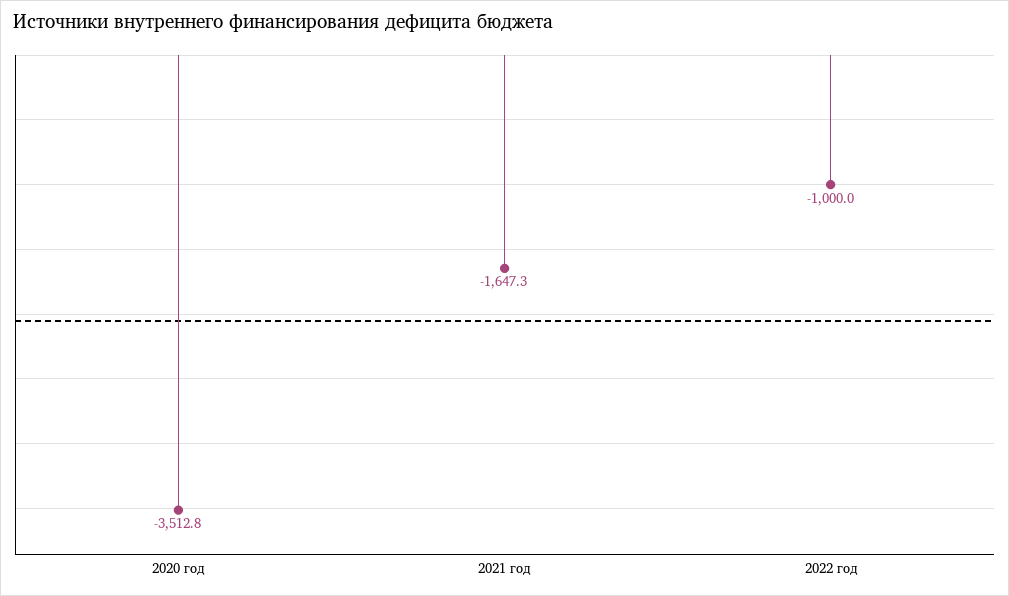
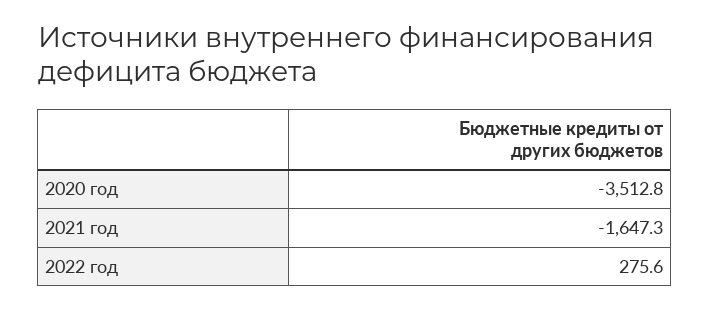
  {
    "2020 год": -3512.8,
    "2021 год": -1647.3,
-   "2022 год": -1000
+   "2022 год": 275.6
  }

